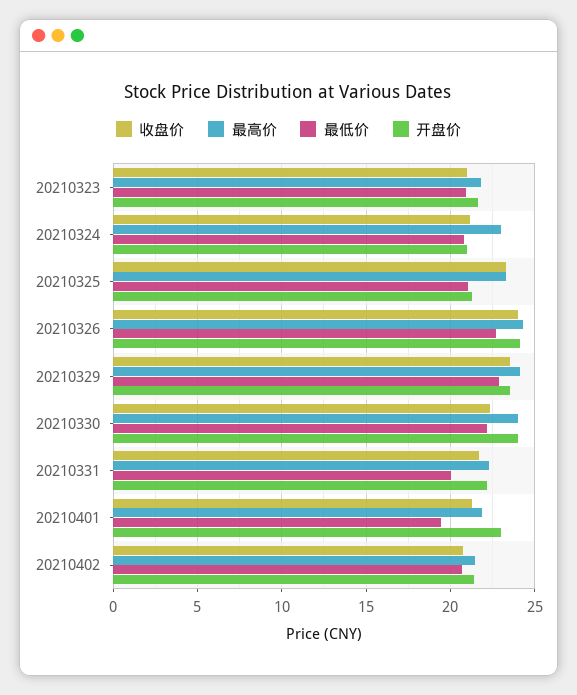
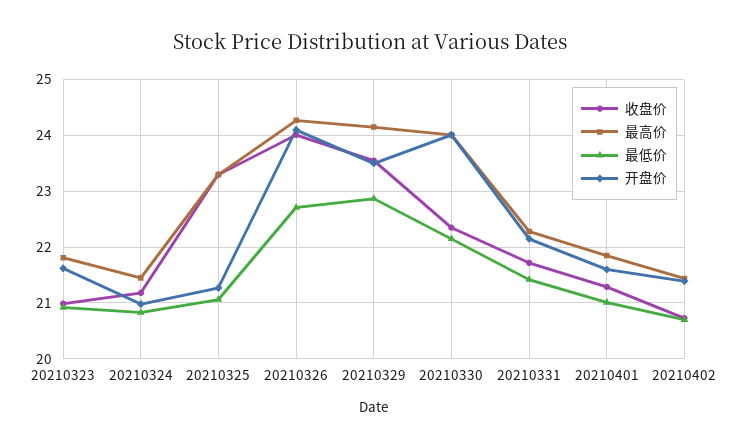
  {
    "收盘价": {
      "20210323": 21,
      "20210324": 21.2,
      "20210325": 23.4,
      "20210326": 24,
      "20210329": 23.6,
      "20210330": 22.4,
      "20210331": 21.8,
      "20210401": 21.2,
      "20210402": 20.8
    },
    "最高价": {
      "20210323": 21.8,
-     "20210324": 23,
+     "20210324": 21.4,
      "20210325": 23.4,
      "20210326": 24.2,
      "20210329": 24.2,
      "20210330": 24,
      "20210331": 22.2,
      "20210401": 21.8,
      "20210402": 21.4
    },
    "最低价": {
      "20210323": 21,
      "20210324": 20.8,
      "20210325": 21,
      "20210326": 22.8,
      "20210329": 22.8,
      "20210330": 22.2,
-     "20210331": 20,
+     "20210331": 21.4,
-     "20210401": 19.5,
+     "20210401": 21,
      "20210402": 20.8
    },
    "开盘价": {
      "20210323": 21.6,
      "20210324": 21,
      "20210325": 21.2,
      "20210326": 24.2,
      "20210329": 23.6,
      "20210330": 24,
      "20210331": 22.2,
-     "20210401": 23,
+     "20210401": 21.6,
      "20210402": 21.4
    }
  }

